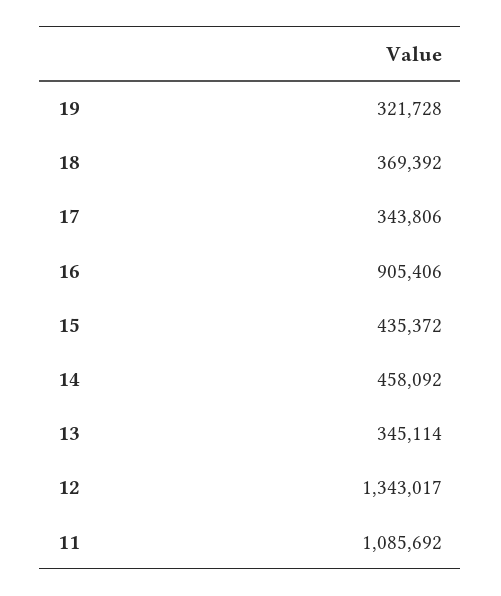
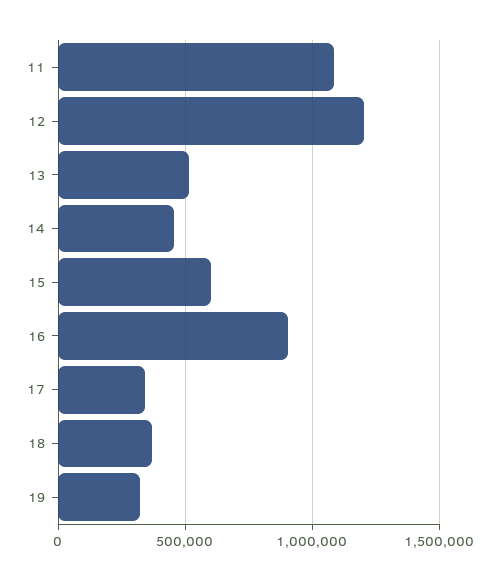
  {
    "19": 321728,
    "18": 369392,
    "17": 343806,
    "16": 905406,
-   "15": 435372,
+   "15": 600000,
    "14": 458092,
-   "13": 345114,
+   "13": 500000,
-   "12": 1343017,
+   "12": 1200000,
    "11": 1085692
  }

